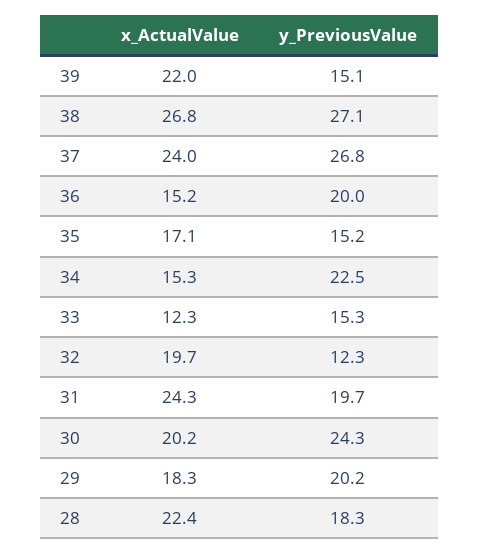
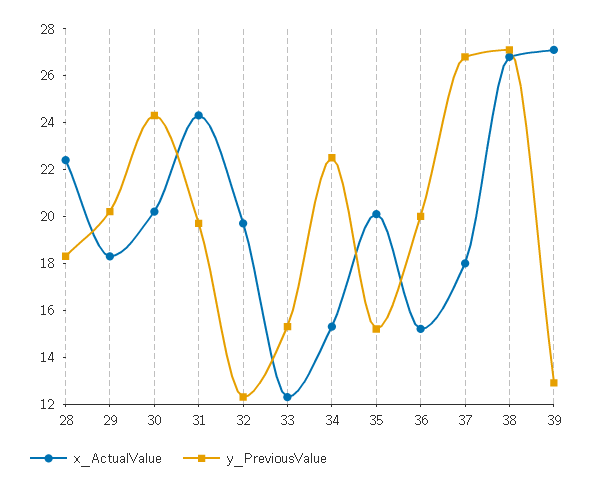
  {
    "x_ActualValue": {
-     "39": 22,
+     "39": 27,
      "38": 26.8,
-     "37": 24,
+     "37": 18,
      "36": 15.2,
-     "35": 17.1,
+     "35": 20,
      "34": 15.3,
      "33": 12.3,
      "32": 19.7,
      "31": 24.3,
      "30": 20.2,
      "29": 18.3,
      "28": 22.4
    },
    "y_PreviousValue": {
-     "39": 15.1,
+     "39": 13,
      "38": 27.1,
      "37": 26.8,
      "36": 20,
      "35": 15.2,
      "34": 22.5,
      "33": 15.3,
      "32": 12.3,
      "31": 19.7,
      "30": 24.3,
      "29": 20.2,
      "28": 18.3
    }
  }

